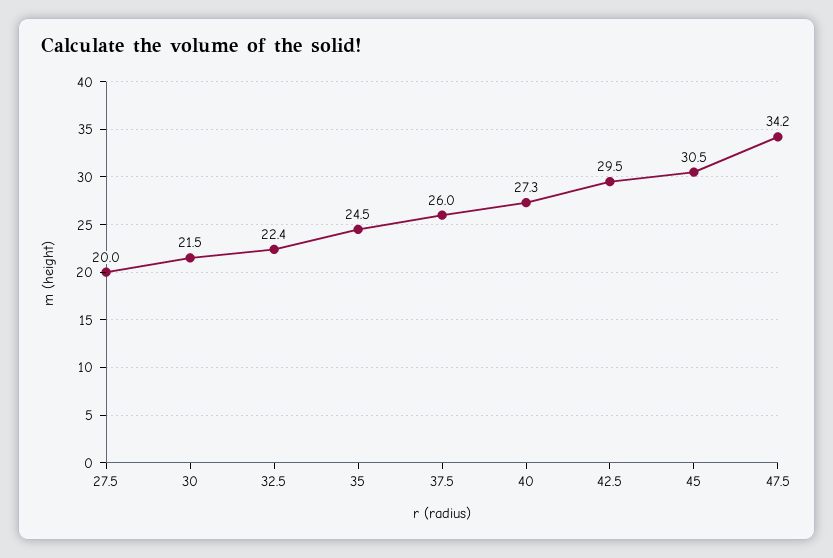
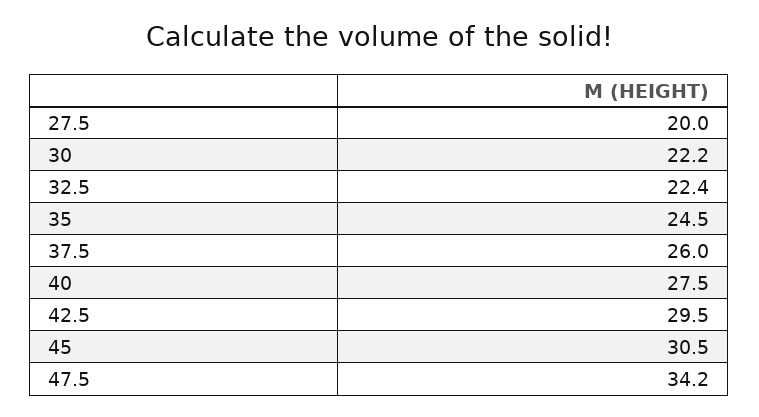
  {
    "27.5": 20,
-   "30": 21.5,
+   "30": 22.2,
    "32.5": 22.4,
    "35": 24.5,
    "37.5": 26,
-   "40": 27.3,
+   "40": 27.5,
    "42.5": 29.5,
    "45": 30.5,
    "47.5": 34.2
  }

